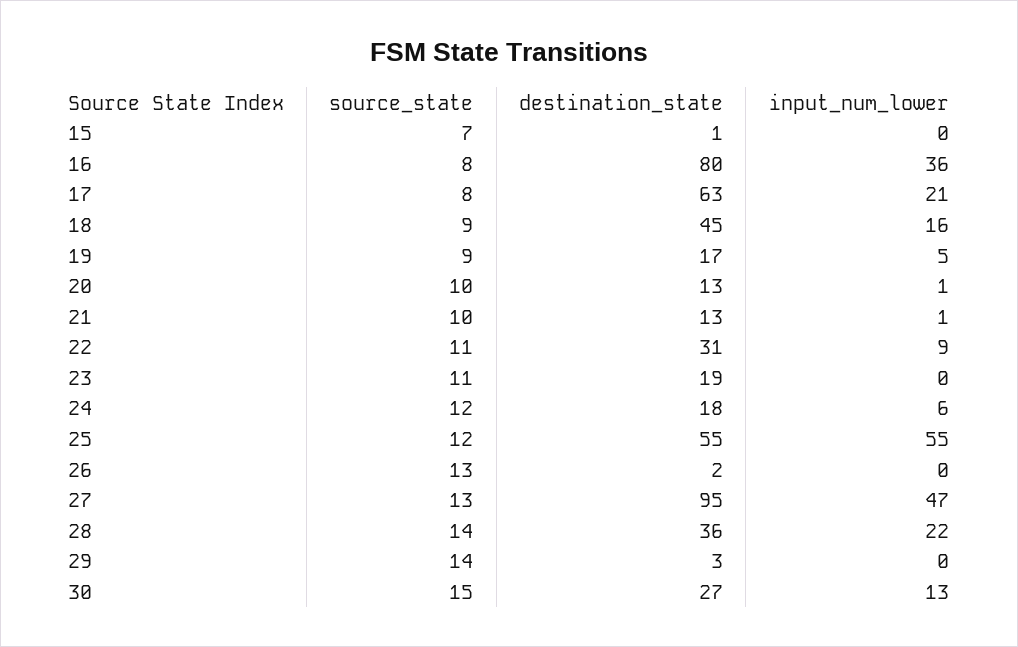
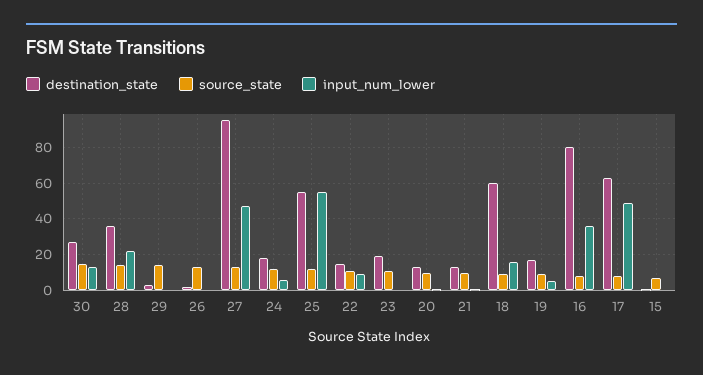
  {
    "source_state": {
      "15": 7,
      "16": 8,
      "17": 8,
      "18": 9,
      "19": 9,
      "20": 10,
      "21": 10,
      "22": 11,
      "23": 11,
      "24": 12,
      "25": 12,
      "26": 13,
      "27": 13,
      "28": 14,
      "29": 14,
      "30": 15
    },
    "destination_state": {
      "15": 1,
      "16": 80,
      "17": 63,
-     "18": 45,
+     "18": 60,
      "19": 17,
      "20": 13,
      "21": 13,
-     "22": 31,
+     "22": 15,
      "23": 19,
      "24": 18,
      "25": 55,
      "26": 2,
      "27": 95,
      "28": 36,
      "29": 3,
      "30": 27
    },
    "input_num_lower": {
      "15": 0,
      "16": 36,
-     "17": 21,
+     "17": 50,
      "18": 16,
      "19": 5,
      "20": 1,
      "21": 1,
      "22": 9,
      "23": 0,
      "24": 6,
      "25": 55,
      "26": 0,
      "27": 47,
      "28": 22,
      "29": 0,
      "30": 13
    }
  }

